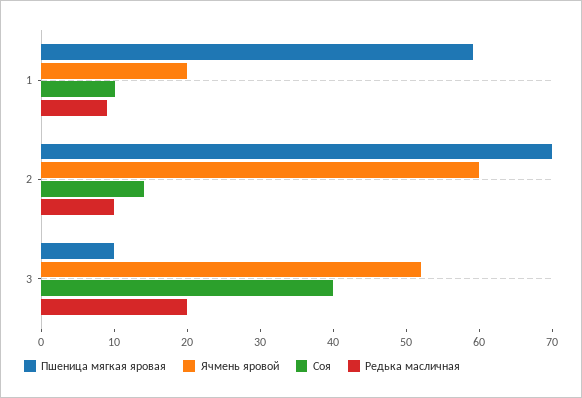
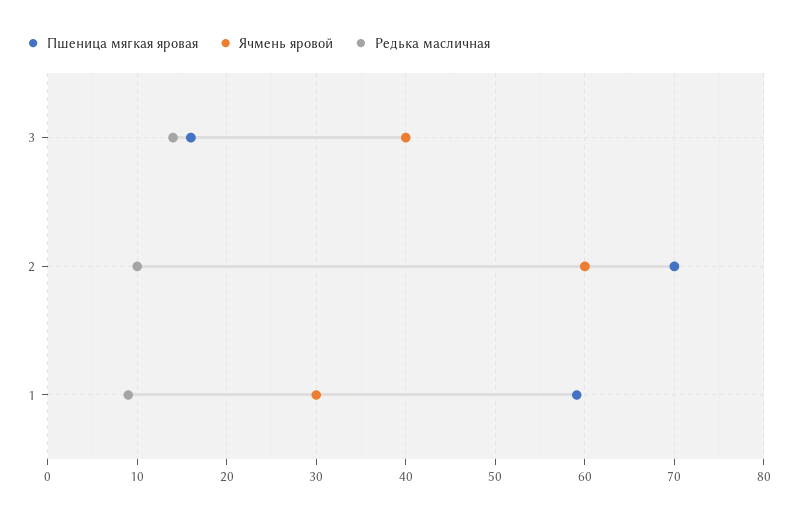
  {
    "Пшеница мягкая яровая": {
      "1": 59,
      "2": 70,
-     "3": 10
+     "3": 16
    },
    "Ячмень яровой": {
-     "1": 20,
+     "1": 30,
      "2": 60,
-     "3": 52
+     "3": 40
    },
-   "Соя": {
-     "1": 10,
-     "2": 14,
-     "3": 40
-   },
    "Редька масличная": {
      "1": 9,
      "2": 10,
-     "3": 20
+     "3": 14
    }
  }

